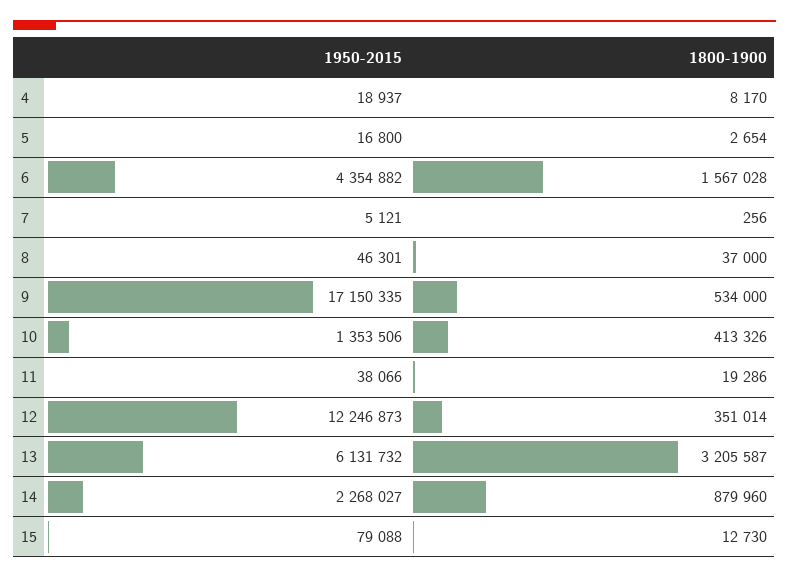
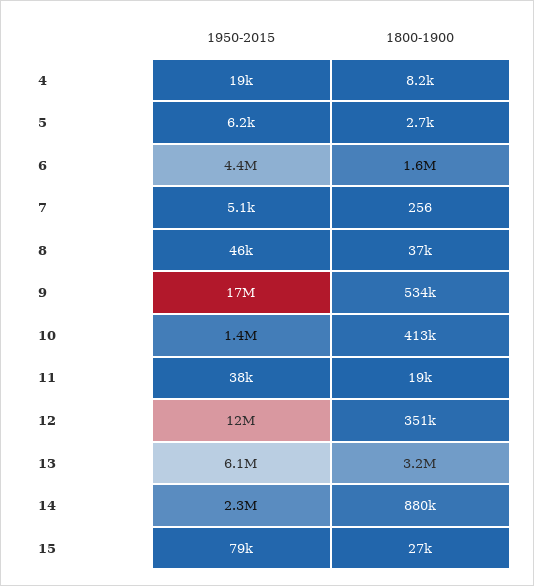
  {
    "1950-2015": {
      "4": 18937,
-     "5": 16800,
+     "5": 6200,
      "6": 4354882,
      "7": 5121,
      "8": 46301,
      "9": 17150335,
      "10": 1353506,
      "11": 38066,
      "12": 12246873,
      "13": 6131732,
      "14": 2268027,
      "15": 79088
    },
    "1800-1900": {
      "4": 8170,
      "5": 2654,
      "6": 1567028,
      "7": 256,
      "8": 37000,
      "9": 534000,
      "10": 413326,
      "11": 19286,
      "12": 351014,
      "13": 3205587,
      "14": 879960,
-     "15": 12730
+     "15": 27000
    }
  }

